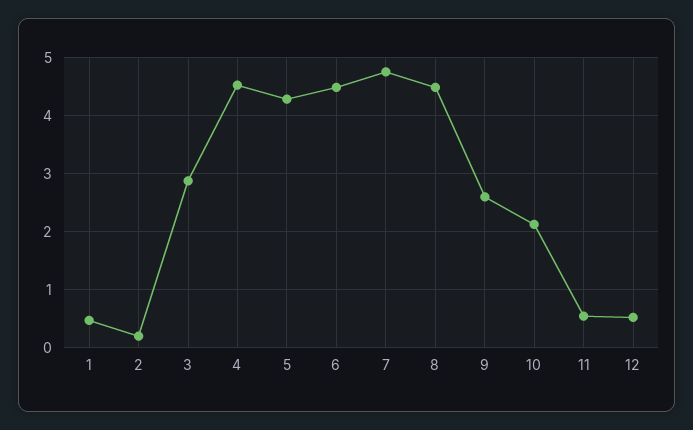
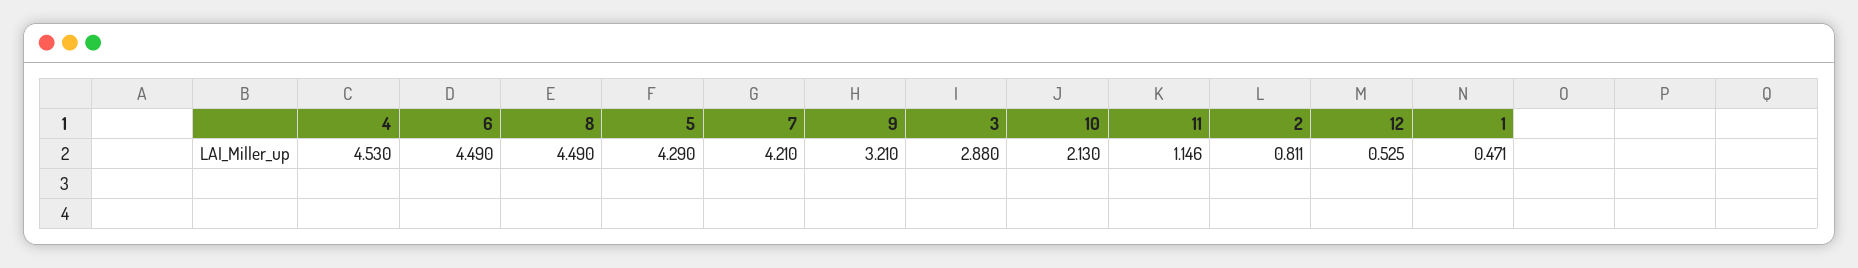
  {
    "1": 0.471,
-   "2": 0.2,
+   "2": 0.811,
    "3": 2.88,
    "4": 4.53,
    "5": 4.29,
    "6": 4.49,
-   "7": 4.8,
+   "7": 4.21,
    "8": 4.49,
-   "9": 2.6,
+   "9": 3.21,
    "10": 2.13,
-   "11": 0.6,
+   "11": 1.146,
    "12": 0.525
  }

